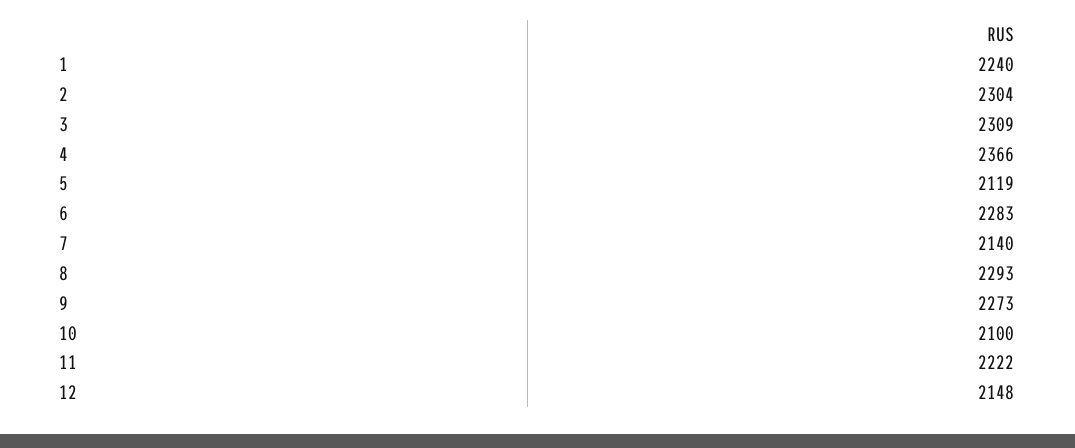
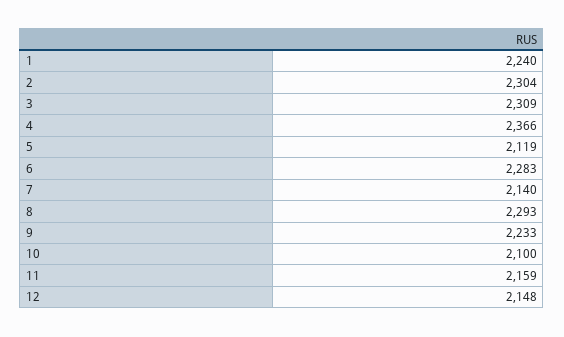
  {
    "1": 2240,
    "2": 2304,
    "3": 2309,
    "4": 2366,
    "5": 2119,
    "6": 2283,
    "7": 2140,
    "8": 2293,
-   "9": 2273,
+   "9": 2233,
    "10": 2100,
-   "11": 2222,
+   "11": 2159,
    "12": 2148
  }

